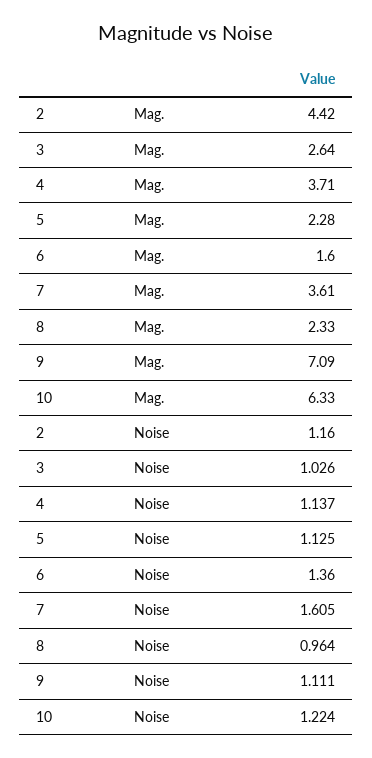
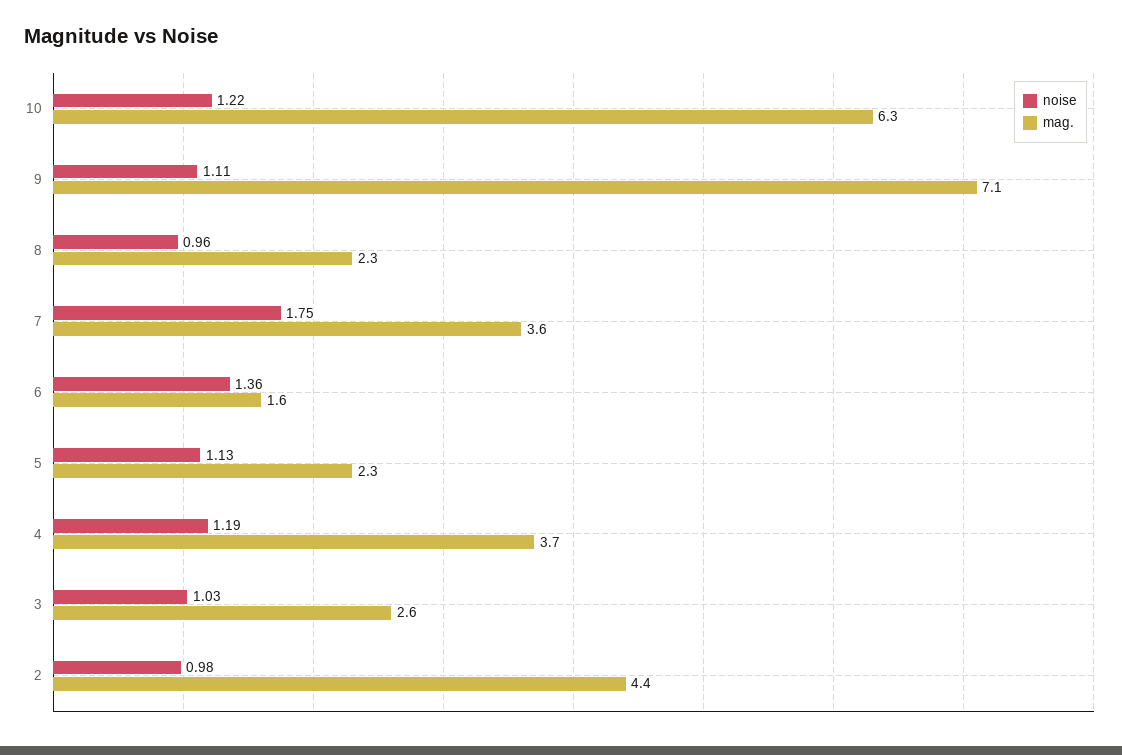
  {
    "Mag.": {
      "2": 4.42,
      "3": 2.64,
      "4": 3.71,
      "5": 2.28,
      "6": 1.6,
      "7": 3.61,
      "8": 2.33,
      "9": 7.09,
      "10": 6.33
    },
    "Noise": {
-     "2": 1.16,
+     "2": 0.98,
      "3": 1.026,
-     "4": 1.137,
+     "4": 1.19,
      "5": 1.125,
      "6": 1.36,
-     "7": 1.605,
+     "7": 1.75,
      "8": 0.964,
      "9": 1.111,
      "10": 1.224
    }
  }

